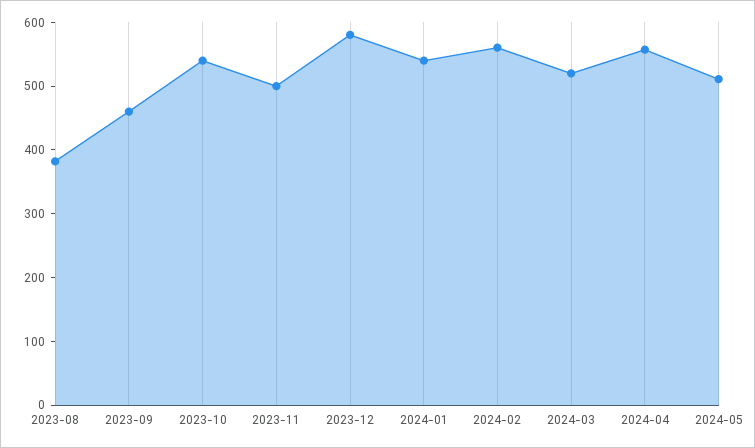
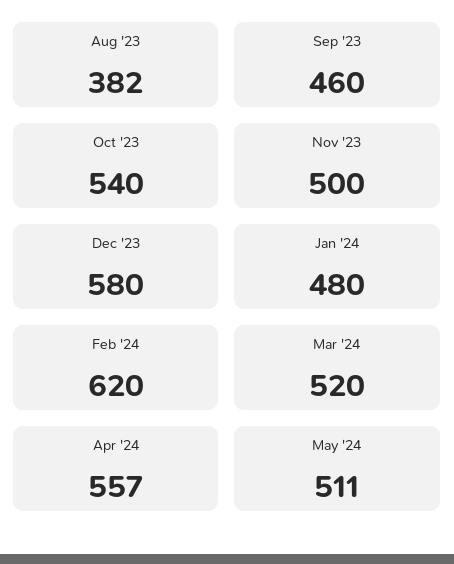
  {
    "2023-08": 382,
    "2023-09": 460,
    "2023-10": 540,
    "2023-11": 500,
    "2023-12": 580,
-   "2024-01": 540,
+   "2024-01": 480,
-   "2024-02": 560,
+   "2024-02": 620,
    "2024-03": 520,
    "2024-04": 557,
    "2024-05": 511
  }

